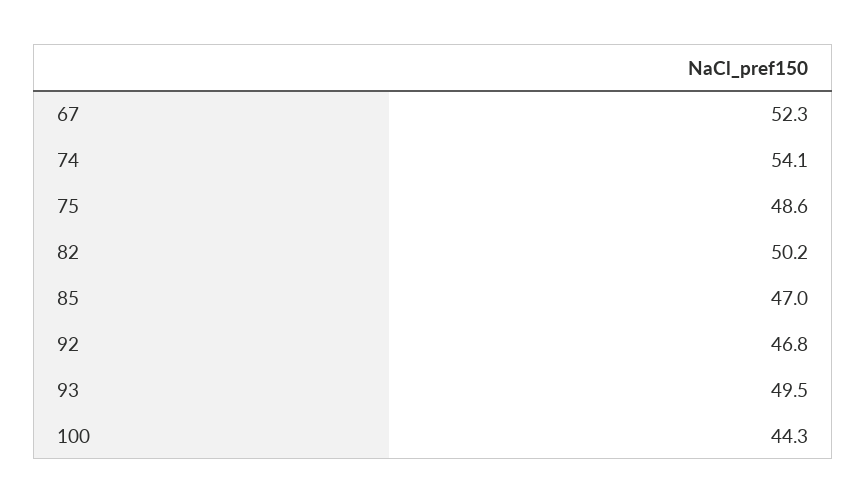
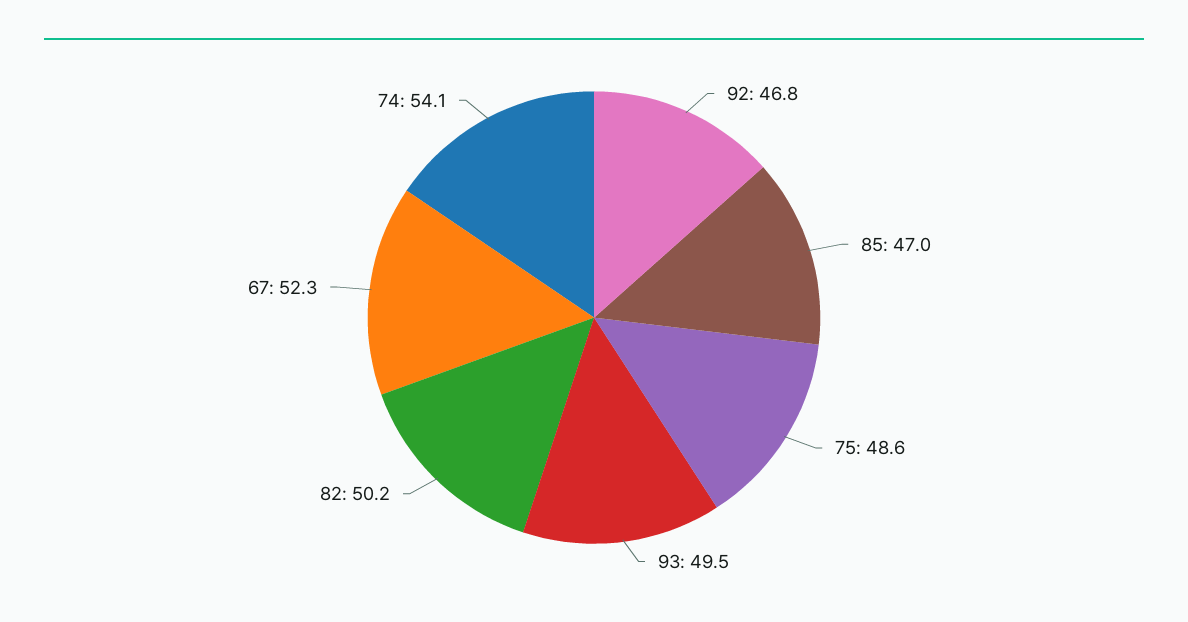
  {
    "67": 52.3,
    "74": 54.1,
    "75": 48.6,
    "82": 50.2,
    "85": 47,
    "92": 46.8,
-   "93": 49.5,
+   "93": 49.5
-   "100": 44.3
  }

